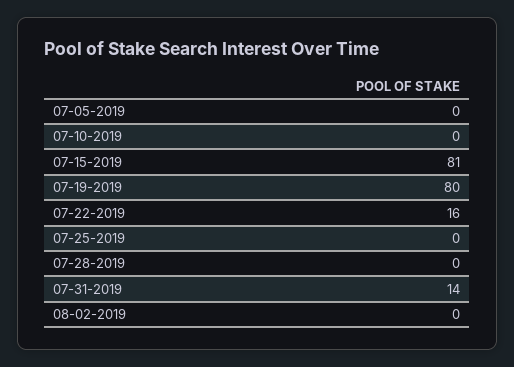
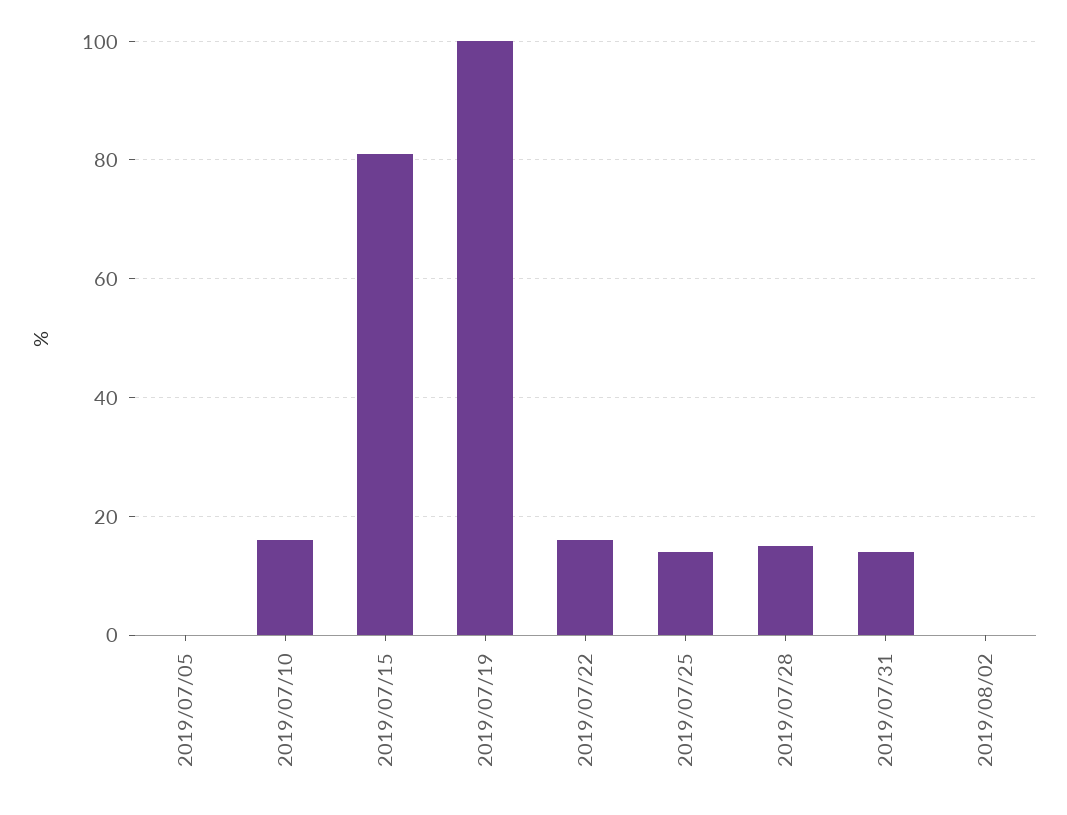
  {
    "07-05-2019": 0,
-   "07-10-2019": 0,
+   "07-10-2019": 15,
    "07-15-2019": 81,
-   "07-19-2019": 80,
+   "07-19-2019": 100,
    "07-22-2019": 16,
-   "07-25-2019": 0,
+   "07-25-2019": 15,
-   "07-28-2019": 0,
+   "07-28-2019": 15,
    "07-31-2019": 14,
    "08-02-2019": 0
  }

